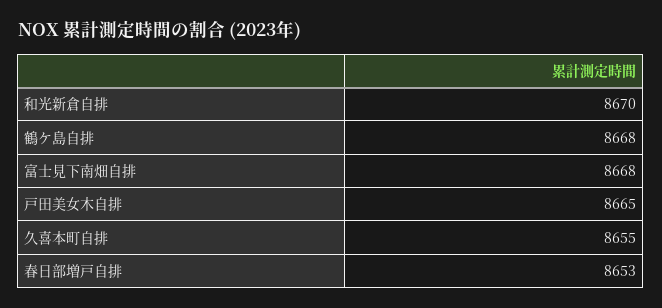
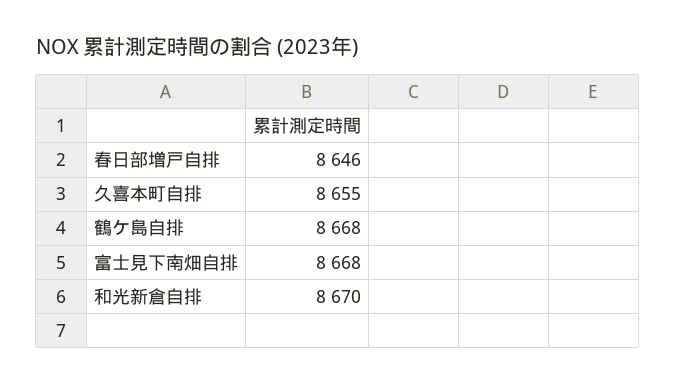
  {
    "和光新倉自排": 8670,
    "鶴ケ島自排": 8668,
    "富士見下南畑自排": 8668,
-   "戸田美女木自排": 8665,
    "久喜本町自排": 8655,
-   "春日部増戸自排": 8653
+   "春日部増戸自排": 8646
  }

